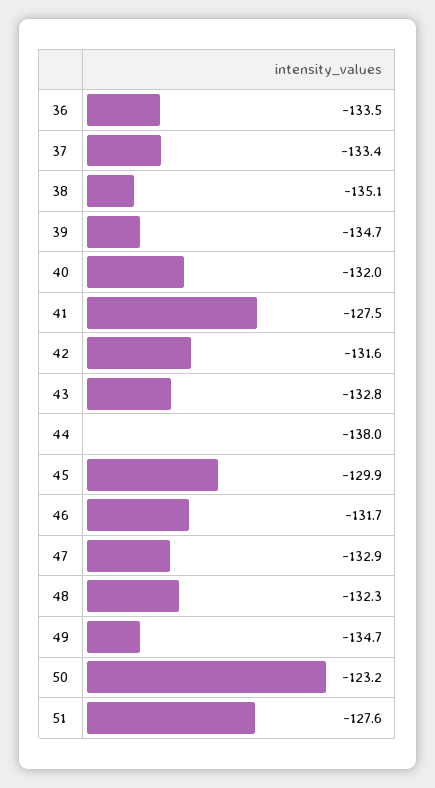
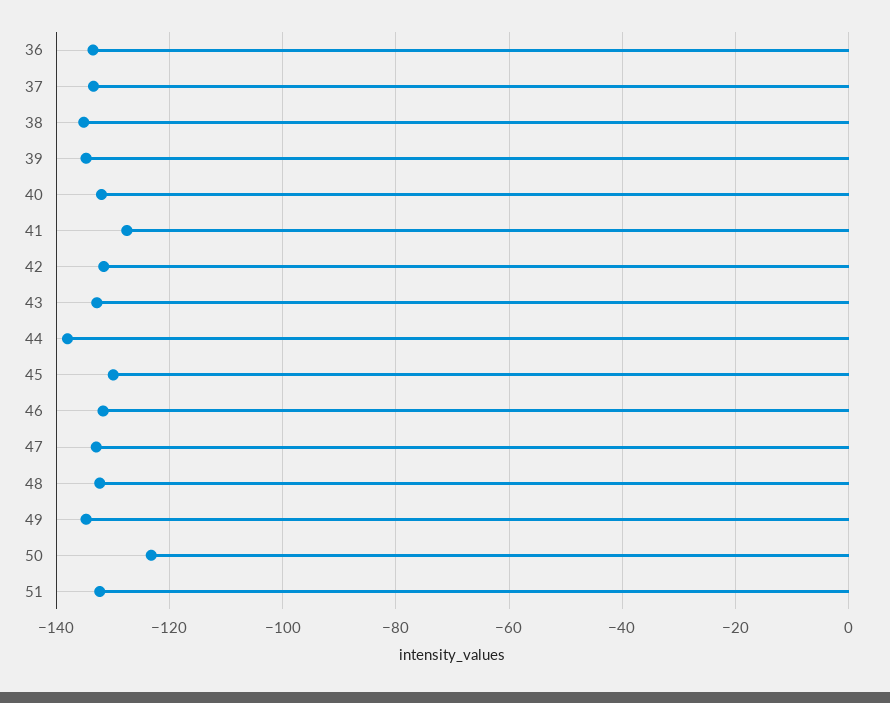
  {
    "36": -133.5,
    "37": -133.4,
    "38": -135.1,
    "39": -134.7,
    "40": -132,
    "41": -127.5,
    "42": -131.6,
    "43": -132.8,
    "44": -138,
    "45": -129.9,
    "46": -131.7,
    "47": -132.9,
    "48": -132.3,
    "49": -134.7,
    "50": -123.2,
-   "51": -127.6
+   "51": -132
  }

